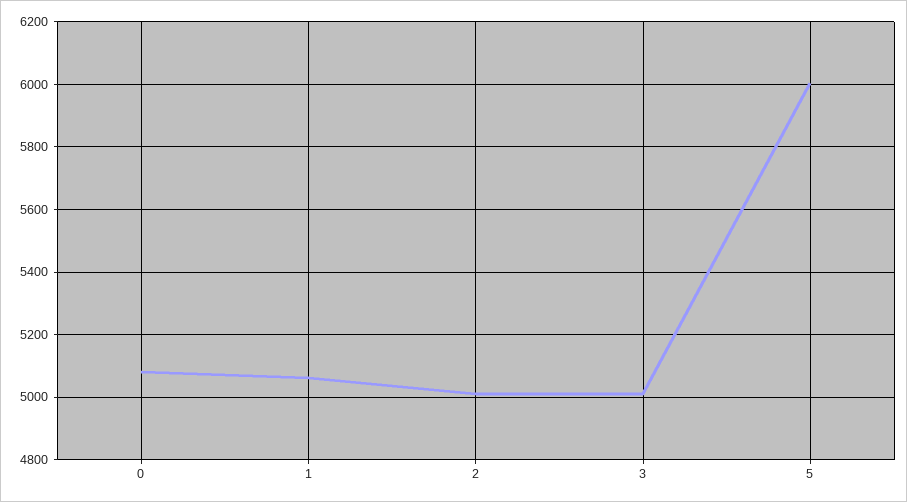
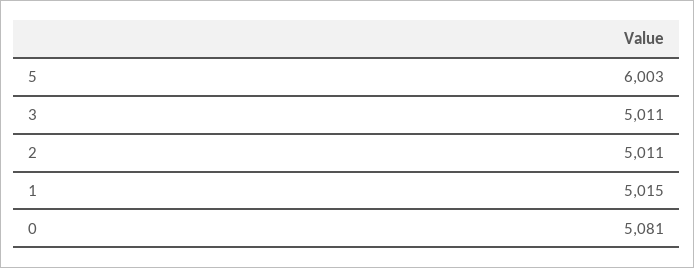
  {
    "0": 5081,
-   "1": 5060,
+   "1": 5015,
    "2": 5011,
    "3": 5011,
    "5": 6003
  }

